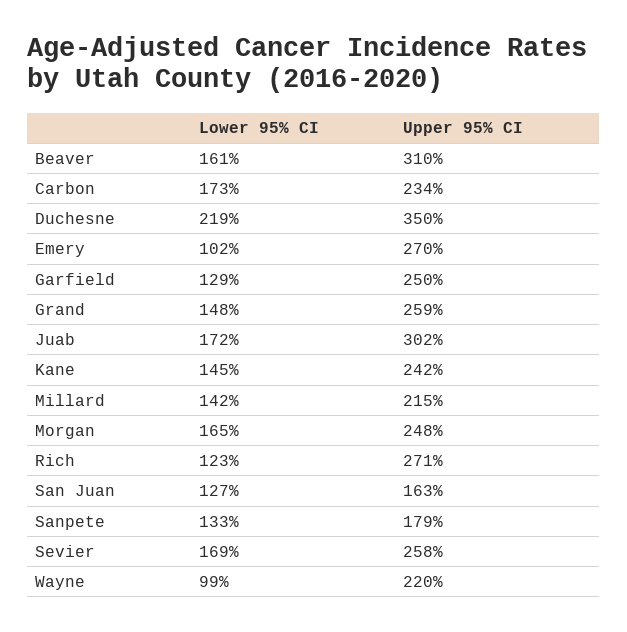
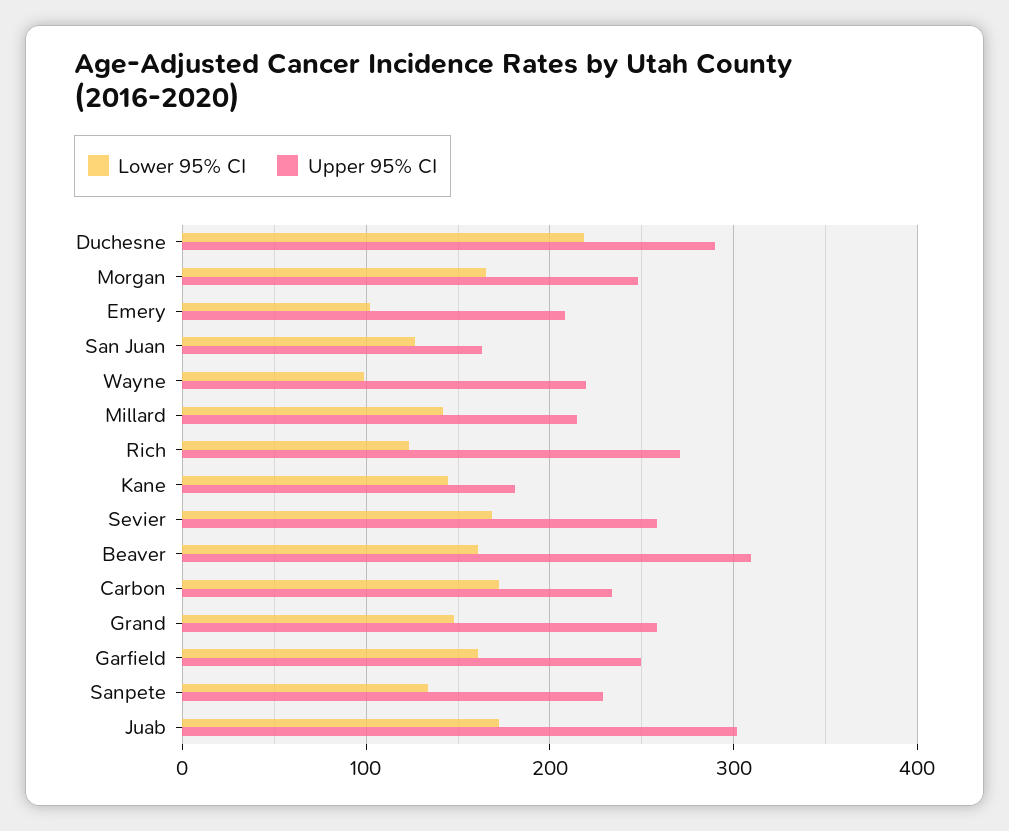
  {
    "Lower 95% CI": {
      "Beaver": 161,
      "Carbon": 173,
      "Duchesne": 219,
      "Emery": 102,
-     "Garfield": 129,
+     "Garfield": 160,
      "Grand": 148,
      "Juab": 172,
      "Kane": 145,
      "Millard": 142,
      "Morgan": 165,
      "Rich": 123,
      "San Juan": 127,
      "Sanpete": 133,
      "Sevier": 169,
      "Wayne": 99
    },
    "Upper 95% CI": {
      "Beaver": 310,
      "Carbon": 234,
-     "Duchesne": 350,
+     "Duchesne": 290,
-     "Emery": 270,
+     "Emery": 210,
      "Garfield": 250,
      "Grand": 259,
      "Juab": 302,
-     "Kane": 242,
+     "Kane": 180,
      "Millard": 215,
      "Morgan": 248,
      "Rich": 271,
      "San Juan": 163,
-     "Sanpete": 179,
+     "Sanpete": 230,
      "Sevier": 258,
      "Wayne": 220
    }
  }

